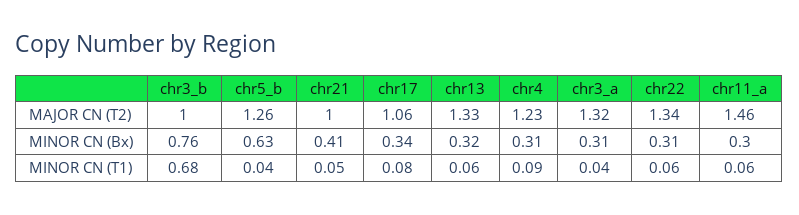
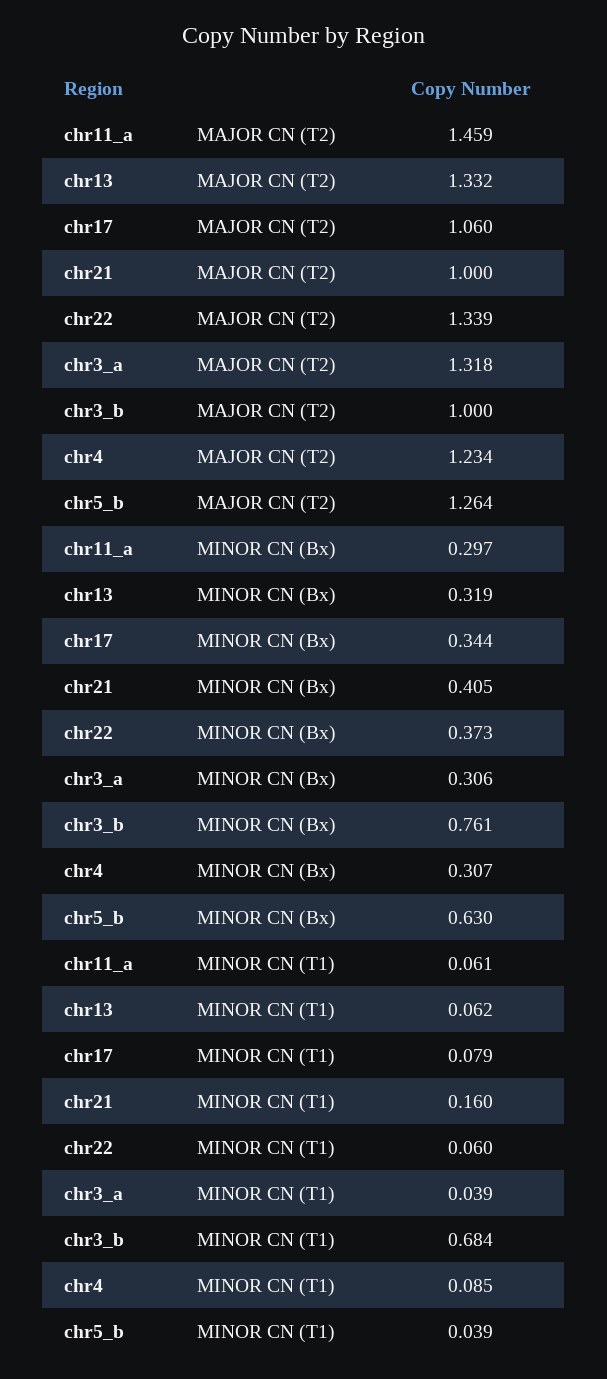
  {
    "chr3_b": {
      "MAJOR CN (T2)": 1,
      "MINOR CN (Bx)": 0.761,
      "MINOR CN (T1)": 0.684
    },
    "chr5_b": {
      "MAJOR CN (T2)": 1.264,
      "MINOR CN (Bx)": 0.63,
      "MINOR CN (T1)": 0.039
    },
    "chr21": {
      "MAJOR CN (T2)": 1,
      "MINOR CN (Bx)": 0.405,
-     "MINOR CN (T1)": 0.05
+     "MINOR CN (T1)": 0.16
    },
    "chr17": {
      "MAJOR CN (T2)": 1.06,
      "MINOR CN (Bx)": 0.344,
      "MINOR CN (T1)": 0.079
    },
    "chr13": {
      "MAJOR CN (T2)": 1.332,
      "MINOR CN (Bx)": 0.319,
      "MINOR CN (T1)": 0.062
    },
    "chr4": {
      "MAJOR CN (T2)": 1.234,
      "MINOR CN (Bx)": 0.307,
      "MINOR CN (T1)": 0.085
    },
    "chr3_a": {
      "MAJOR CN (T2)": 1.318,
      "MINOR CN (Bx)": 0.306,
      "MINOR CN (T1)": 0.039
    },
    "chr22": {
      "MAJOR CN (T2)": 1.339,
-     "MINOR CN (Bx)": 0.31,
+     "MINOR CN (Bx)": 0.373,
      "MINOR CN (T1)": 0.06
    },
    "chr11_a": {
      "MAJOR CN (T2)": 1.459,
      "MINOR CN (Bx)": 0.297,
      "MINOR CN (T1)": 0.061
    }
  }

